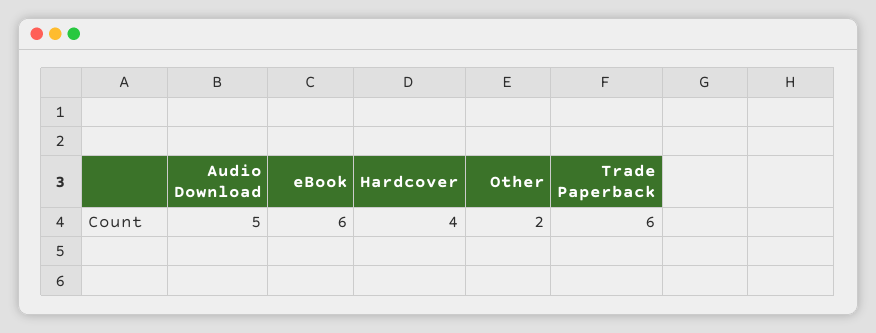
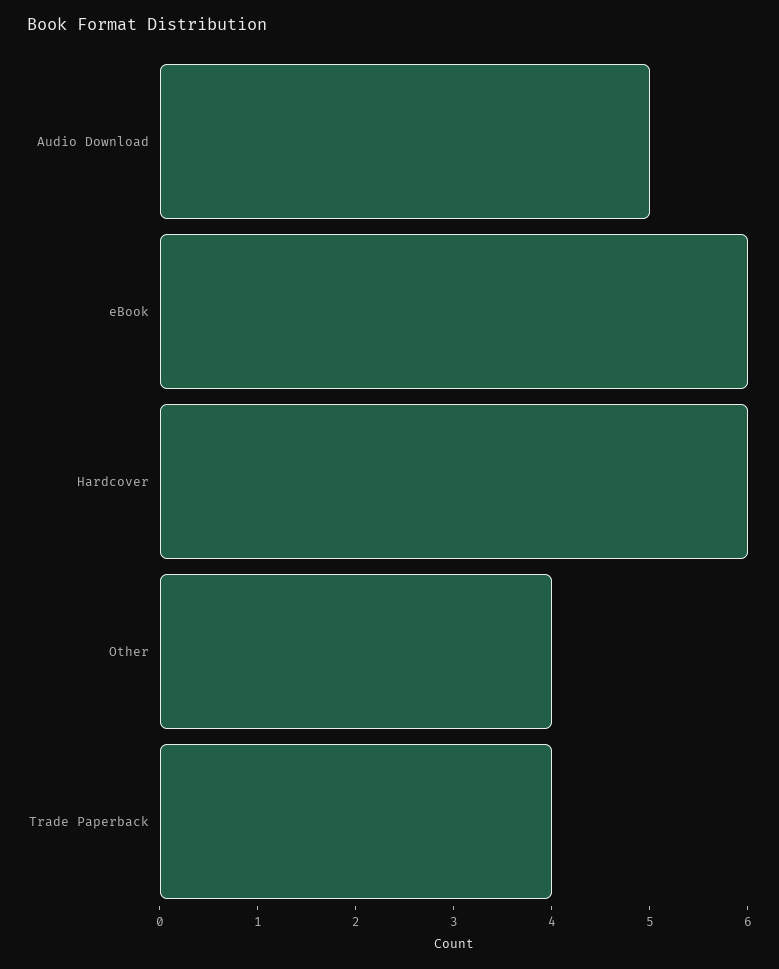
  {
    "Audio Download": 5,
    "eBook": 6,
-   "Hardcover": 4,
+   "Hardcover": 6,
-   "Other": 2,
+   "Other": 4,
-   "Trade Paperback": 6
+   "Trade Paperback": 4
  }

